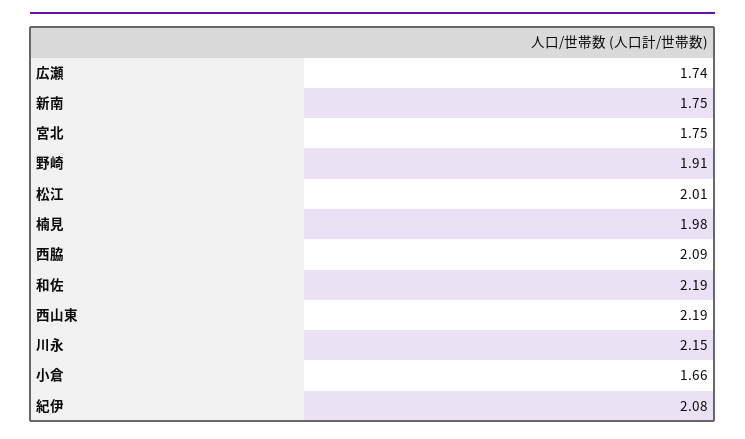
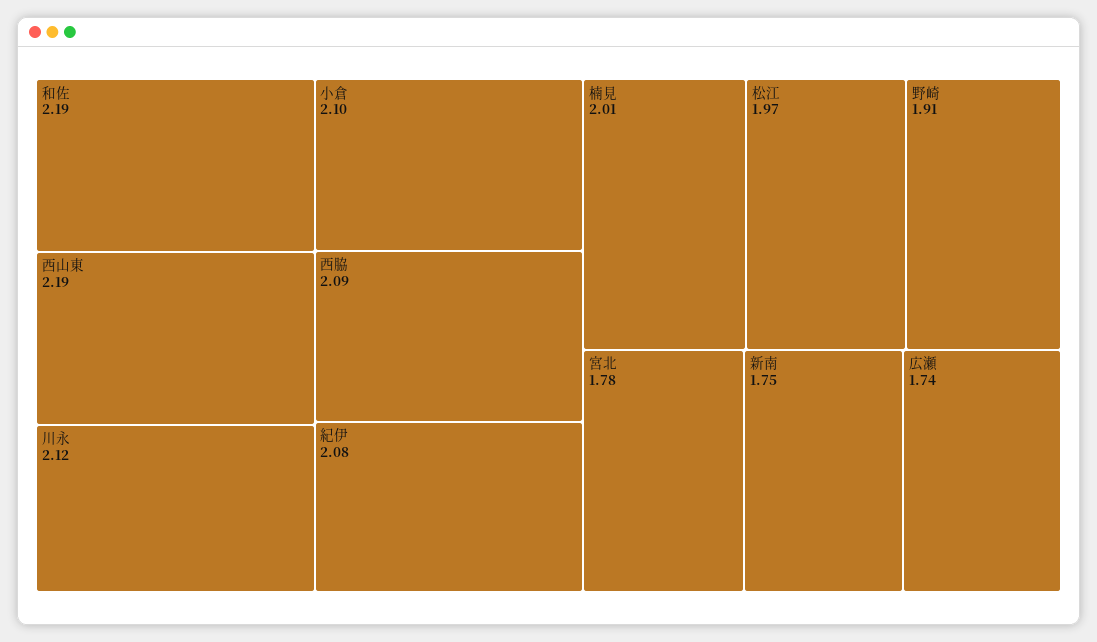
  {
    "広瀬": 1.74,
    "新南": 1.75,
-   "宮北": 1.75,
+   "宮北": 1.78,
    "野崎": 1.91,
-   "松江": 2.01,
+   "松江": 1.97,
-   "楠見": 1.98,
+   "楠見": 2.01,
    "西脇": 2.09,
    "和佐": 2.19,
    "西山東": 2.19,
-   "川永": 2.15,
+   "川永": 2.12,
-   "小倉": 1.66,
+   "小倉": 2.1,
    "紀伊": 2.08
  }

